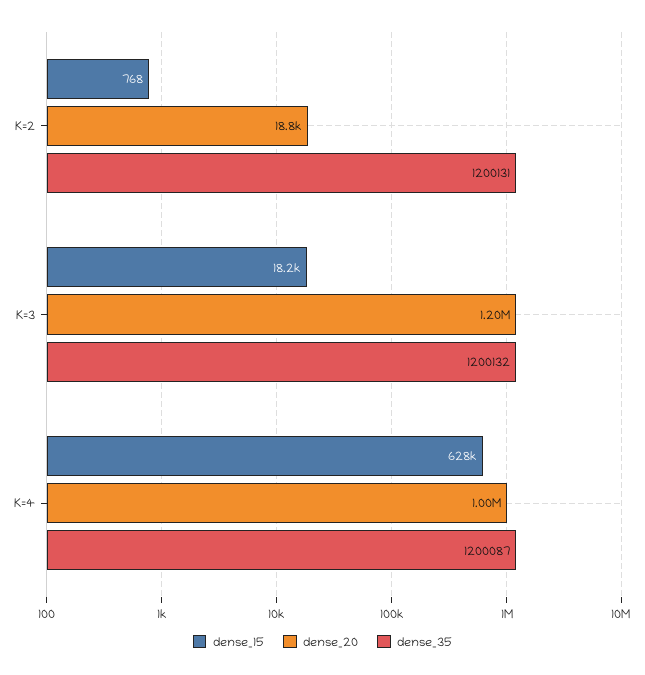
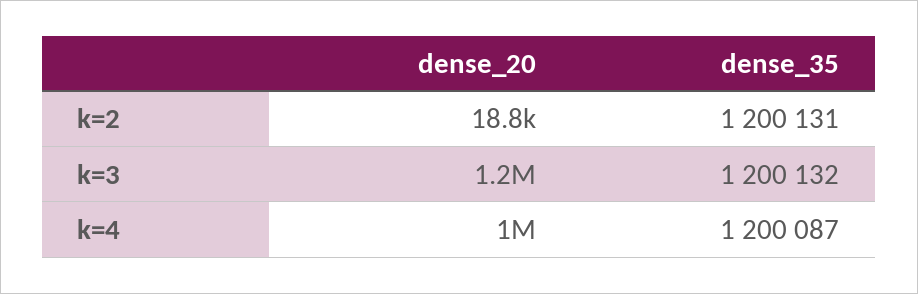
  {
-   "dense_15": {
-     "K=2": 768,
-     "K=3": 18200,
-     "K=4": 628000
-   },
    "dense_20": {
      "K=2": 18800,
      "K=3": 1200000,
      "K=4": 1000000
    },
    "dense_35": {
      "K=2": 1200131,
      "K=3": 1200132,
      "K=4": 1200087
    }
  }

